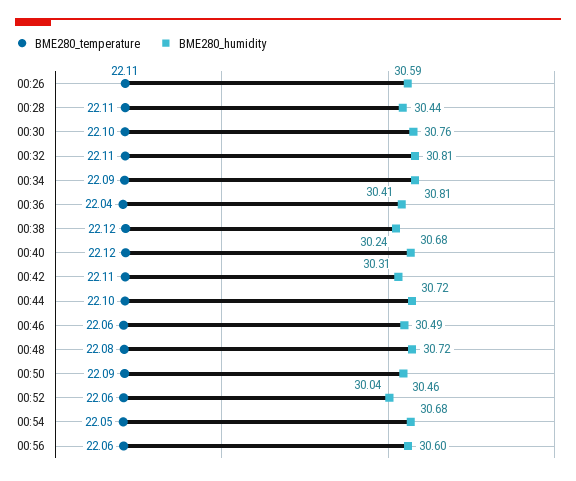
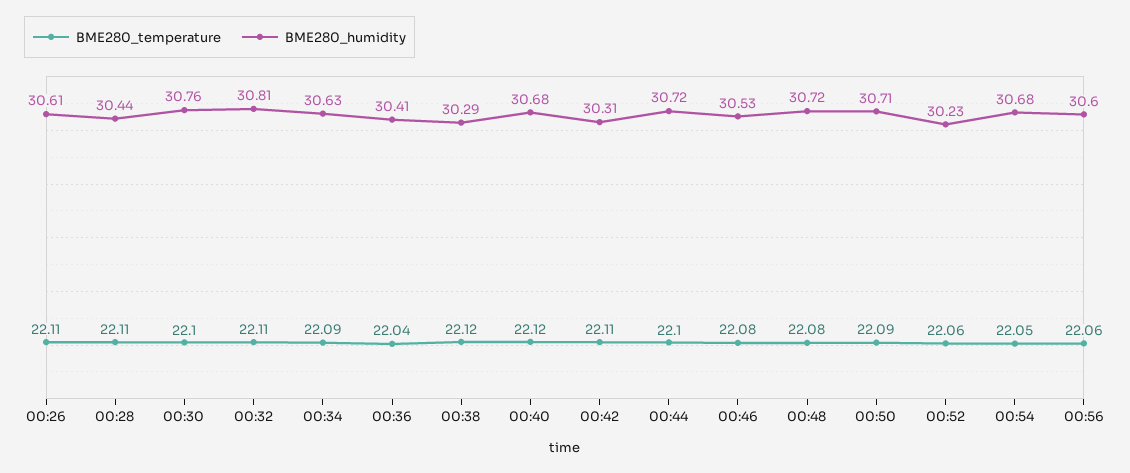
  {
    "BME280_temperature": {
      "00:26": 22.11,
      "00:28": 22.11,
      "00:30": 22.1,
      "00:32": 22.11,
      "00:34": 22.09,
      "00:36": 22.04,
      "00:38": 22.12,
      "00:40": 22.12,
      "00:42": 22.11,
      "00:44": 22.1,
-     "00:46": 22.06,
+     "00:46": 22.08,
      "00:48": 22.08,
      "00:50": 22.09,
      "00:52": 22.06,
      "00:54": 22.05,
      "00:56": 22.06
    },
    "BME280_humidity": {
-     "00:26": 30.59,
+     "00:26": 30.61,
      "00:28": 30.44,
      "00:30": 30.76,
      "00:32": 30.81,
-     "00:34": 30.81,
+     "00:34": 30.63,
      "00:36": 30.41,
-     "00:38": 30.24,
+     "00:38": 30.29,
      "00:40": 30.68,
      "00:42": 30.31,
      "00:44": 30.72,
-     "00:46": 30.49,
+     "00:46": 30.53,
      "00:48": 30.72,
-     "00:50": 30.46,
+     "00:50": 30.71,
-     "00:52": 30.04,
+     "00:52": 30.23,
      "00:54": 30.68,
      "00:56": 30.6
    }
  }

